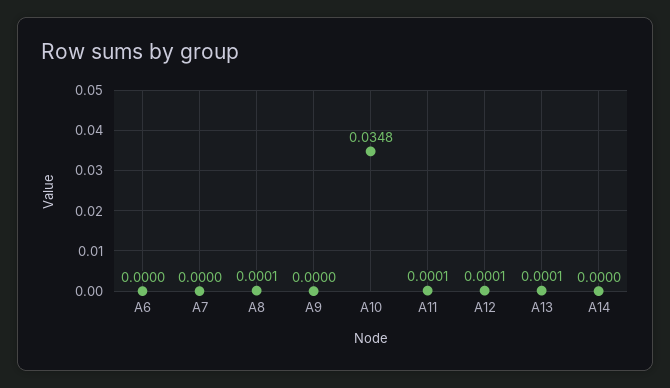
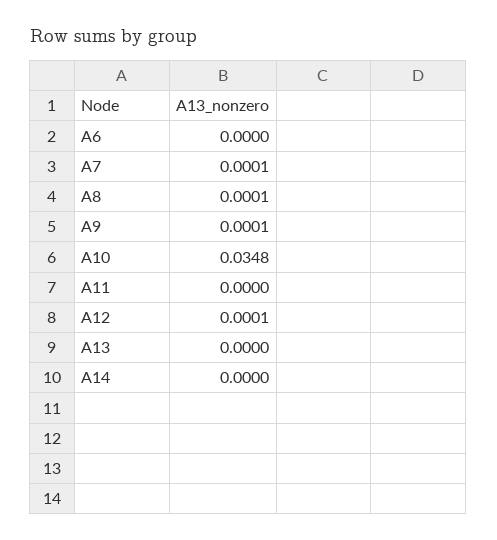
  {
    "A6": 0,
-   "A7": 0,
+   "A7": 0.0001,
    "A8": 0.0001,
-   "A9": 0,
+   "A9": 0.0001,
    "A10": 0.0348,
-   "A11": 0.0001,
+   "A11": 0,
    "A12": 0.0001,
-   "A13": 0.0001,
+   "A13": 0,
    "A14": 0
  }

